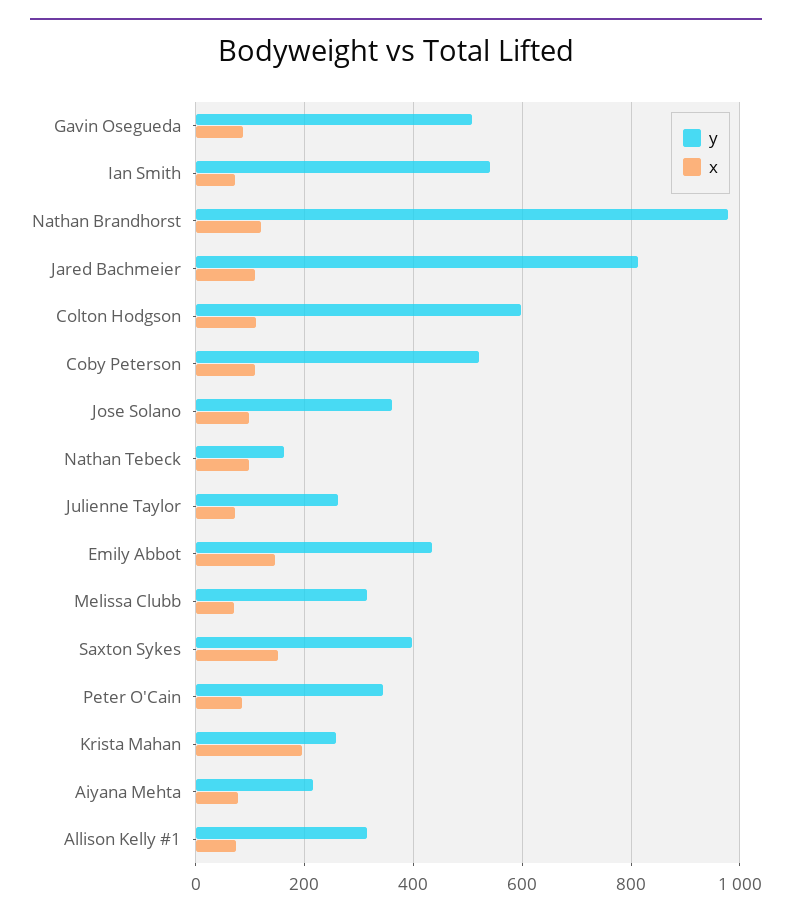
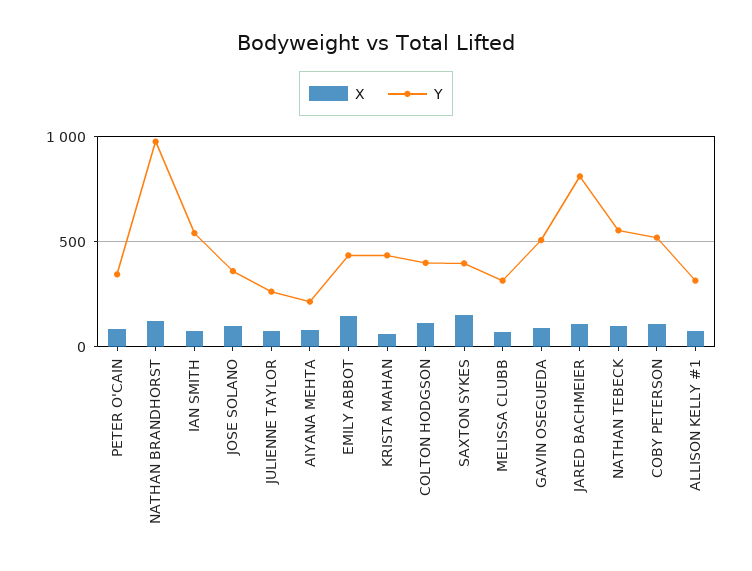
  {
    "y": {
      "Gavin Osegueda": 500,
      "Ian Smith": 540,
      "Nathan Brandhorst": 980,
      "Jared Bachmeier": 820,
-     "Colton Hodgson": 600,
+     "Colton Hodgson": 400,
      "Coby Peterson": 520,
      "Jose Solano": 360,
-     "Nathan Tebeck": 160,
+     "Nathan Tebeck": 550,
      "Julienne Taylor": 260,
      "Emily Abbot": 440,
      "Melissa Clubb": 320,
      "Saxton Sykes": 400,
      "Peter O'Cain": 340,
-     "Krista Mahan": 260,
+     "Krista Mahan": 450,
      "Aiyana Mehta": 220,
      "Allison Kelly #1": 320
    },
    "x": {
      "Gavin Osegueda": 80,
      "Ian Smith": 80,
      "Nathan Brandhorst": 120,
      "Jared Bachmeier": 100,
      "Colton Hodgson": 120,
      "Coby Peterson": 100,
      "Jose Solano": 100,
      "Nathan Tebeck": 100,
      "Julienne Taylor": 80,
      "Emily Abbot": 140,
      "Melissa Clubb": 80,
      "Saxton Sykes": 160,
      "Peter O'Cain": 80,
-     "Krista Mahan": 200,
+     "Krista Mahan": 50,
      "Aiyana Mehta": 80,
      "Allison Kelly #1": 80
    }
  }

